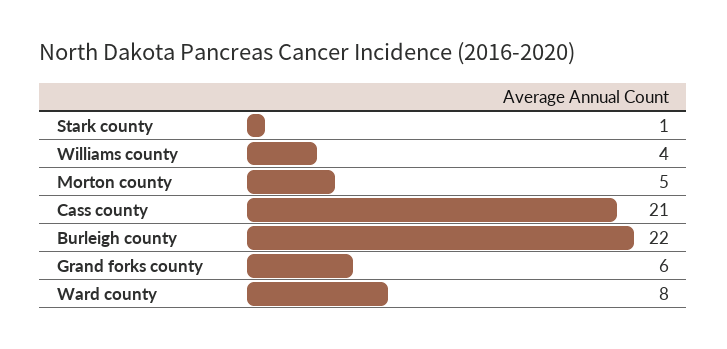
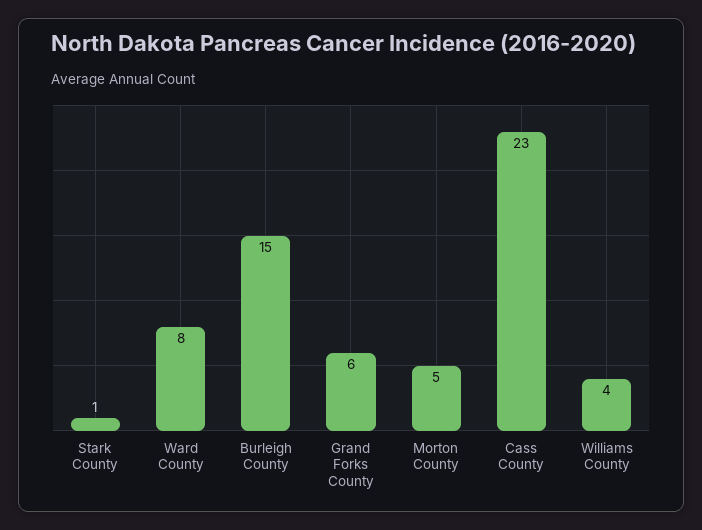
  {
    "Stark county": 1,
    "Williams county": 4,
    "Morton county": 5,
-   "Cass county": 21,
+   "Cass county": 23,
-   "Burleigh county": 22,
+   "Burleigh county": 15,
    "Grand forks county": 6,
    "Ward county": 8
  }

